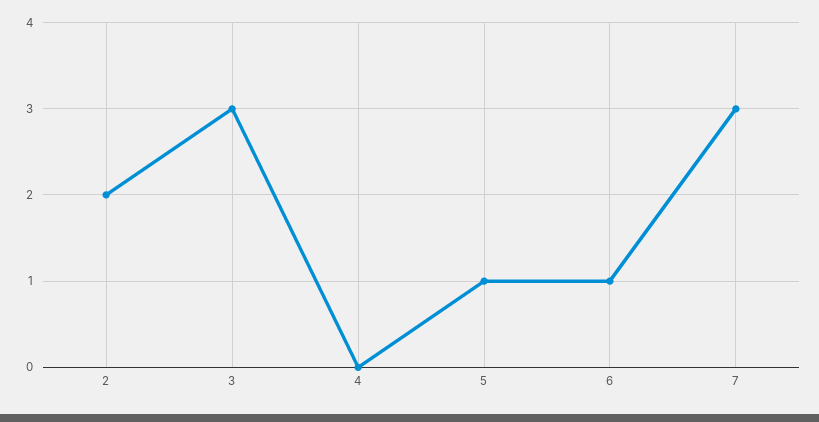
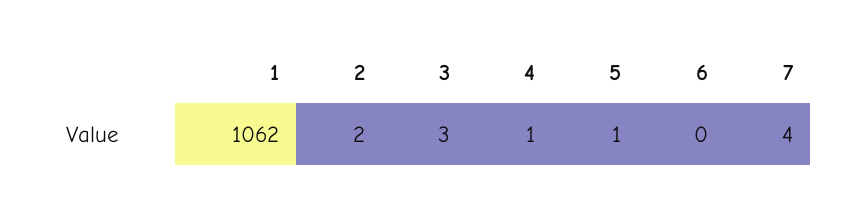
  {
    "2": 2,
    "3": 3,
-   "4": 0,
+   "4": 1,
    "5": 1,
-   "6": 1,
+   "6": 0,
-   "7": 3
+   "7": 4,
+   "1": 1062
  }

